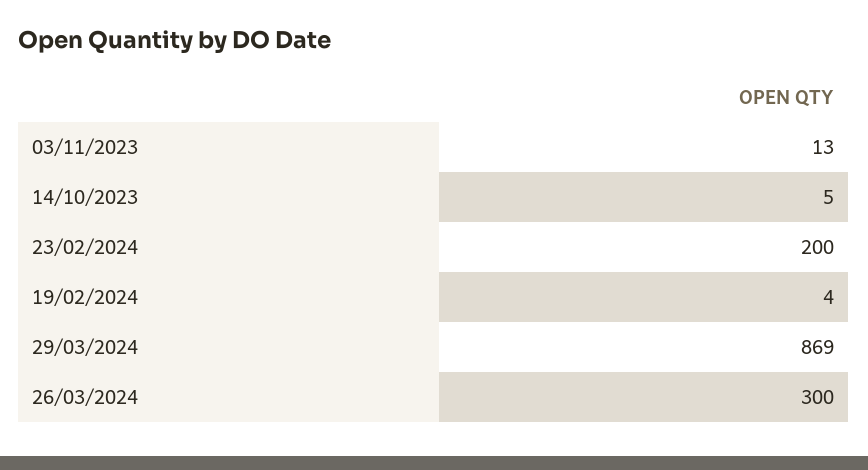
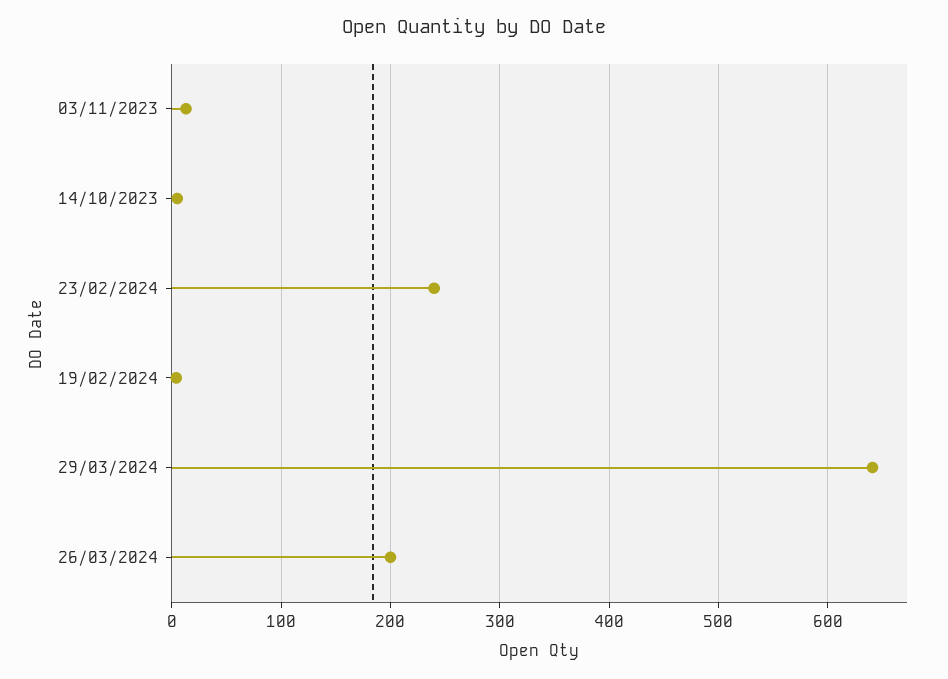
  {
    "03/11/2023": 13,
    "14/10/2023": 5,
-   "23/02/2024": 200,
+   "23/02/2024": 240,
    "19/02/2024": 4,
-   "29/03/2024": 869,
+   "29/03/2024": 640,
-   "26/03/2024": 300
+   "26/03/2024": 200
  }

